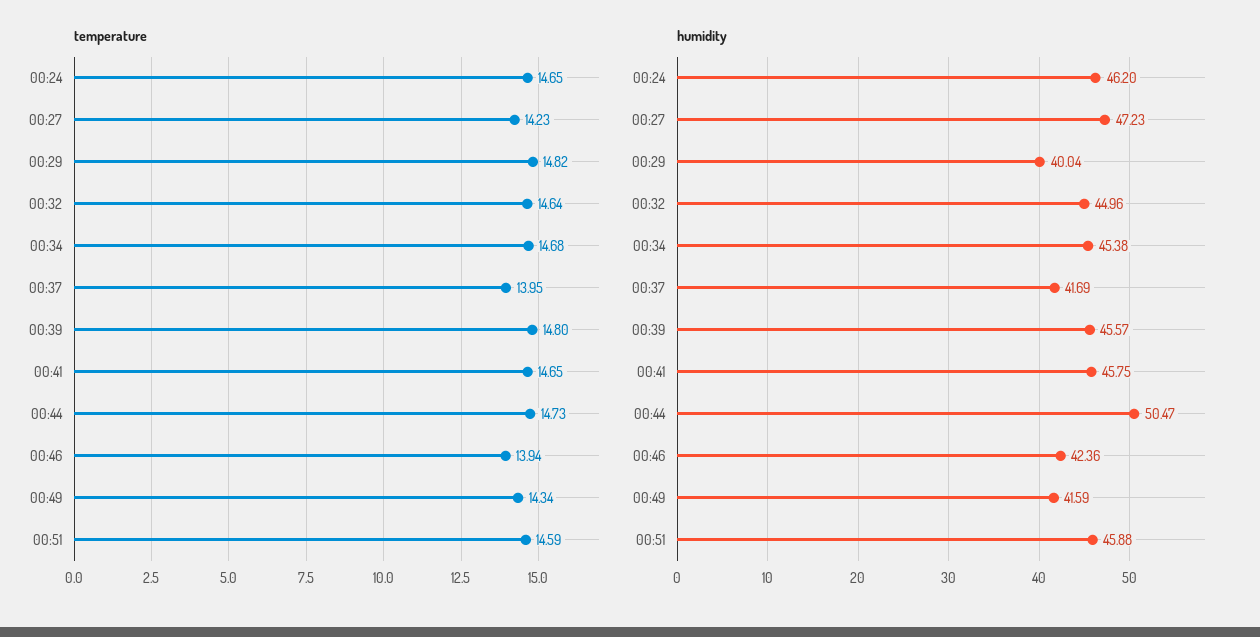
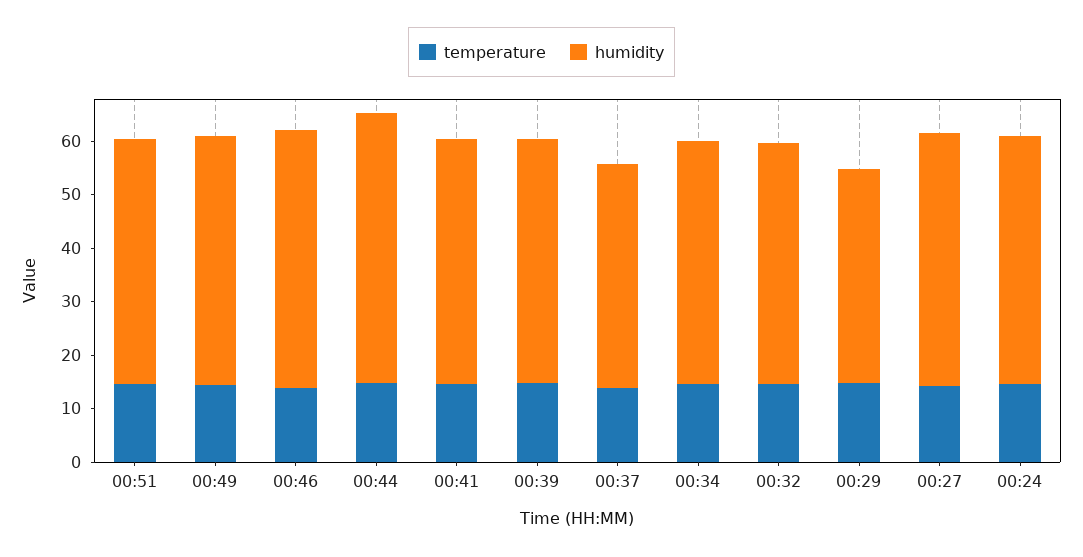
  {
    "temperature": {
      "00:24": 14.65,
      "00:27": 14.23,
      "00:29": 14.82,
      "00:32": 14.64,
      "00:34": 14.68,
      "00:37": 13.95,
      "00:39": 14.8,
      "00:41": 14.65,
      "00:44": 14.73,
      "00:46": 13.94,
      "00:49": 14.34,
      "00:51": 14.59
    },
    "humidity": {
      "00:24": 46.2,
      "00:27": 47.23,
      "00:29": 40.04,
      "00:32": 44.96,
      "00:34": 45.38,
      "00:37": 41.69,
      "00:39": 45.57,
      "00:41": 45.75,
      "00:44": 50.47,
-     "00:46": 42.36,
+     "00:46": 48,
-     "00:49": 41.59,
+     "00:49": 46,
      "00:51": 45.88
    }
  }

